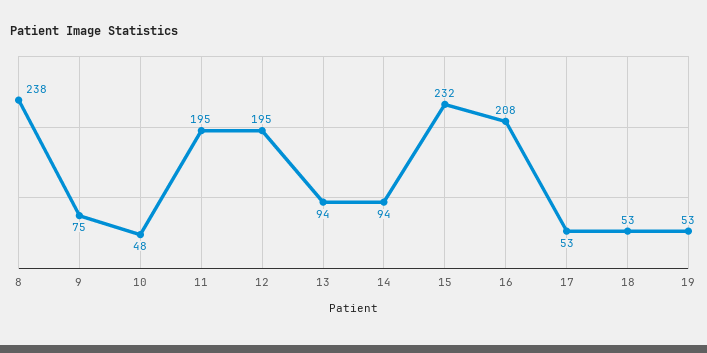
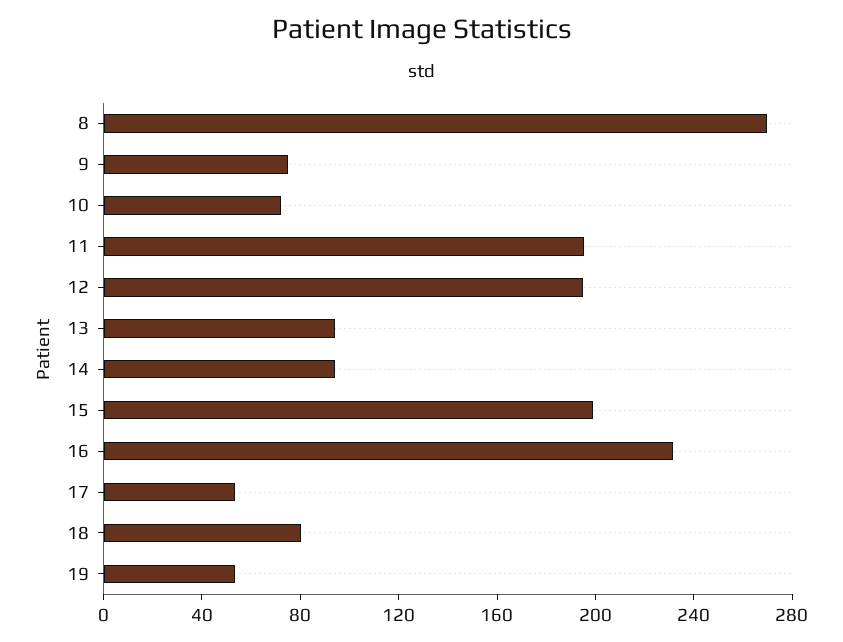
  {
-   "8": 238,
+   "8": 270,
    "9": 75,
-   "10": 48,
+   "10": 70,
    "11": 195,
    "12": 195,
    "13": 94,
    "14": 94,
-   "15": 232,
+   "15": 200,
-   "16": 208,
+   "16": 230,
    "17": 53,
-   "18": 53,
+   "18": 80,
    "19": 53
  }

